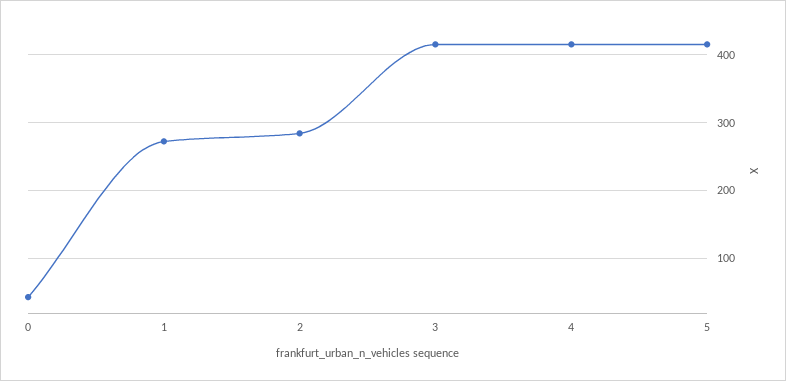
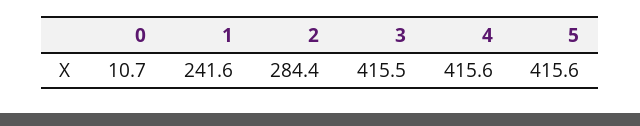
  {
-   "0": 40,
+   "0": 10.7,
-   "1": 270,
+   "1": 241.6,
    "2": 284.4,
    "3": 415.5,
    "4": 415.6,
    "5": 415.6
  }

